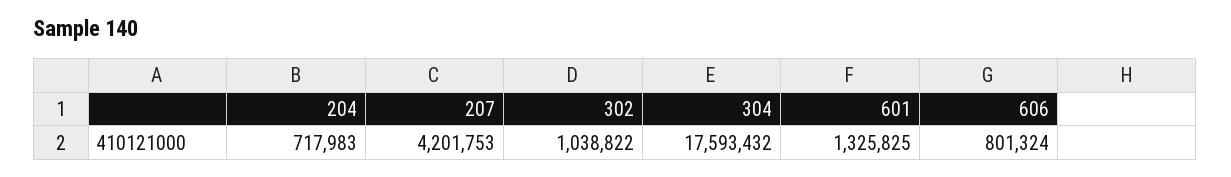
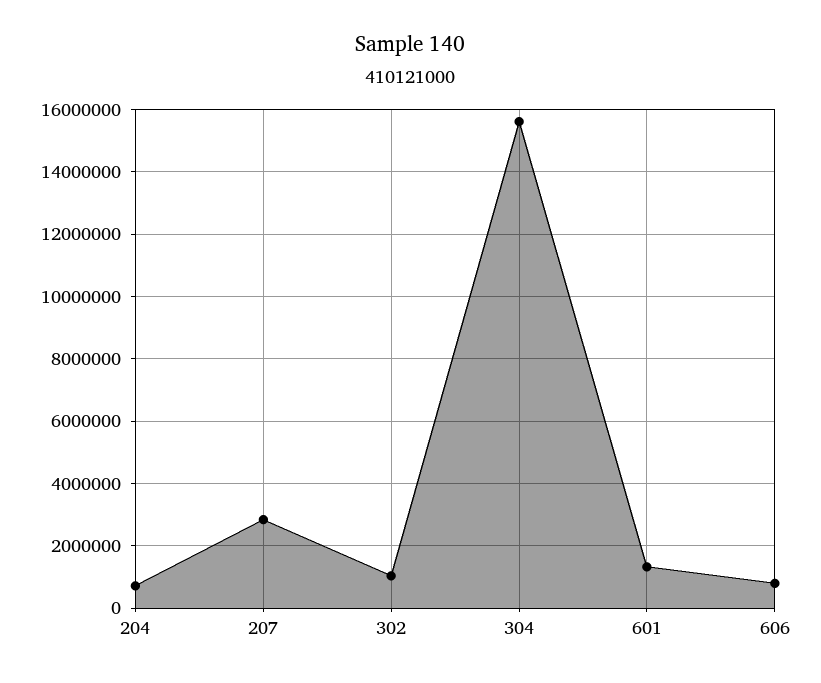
  {
    "204": 717983,
-   "207": 4201753,
+   "207": 2800000,
    "302": 1038822,
-   "304": 17593432,
+   "304": 15600000,
    "601": 1325825,
    "606": 801324
  }

